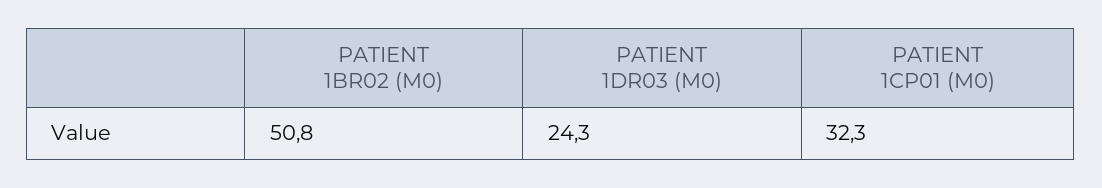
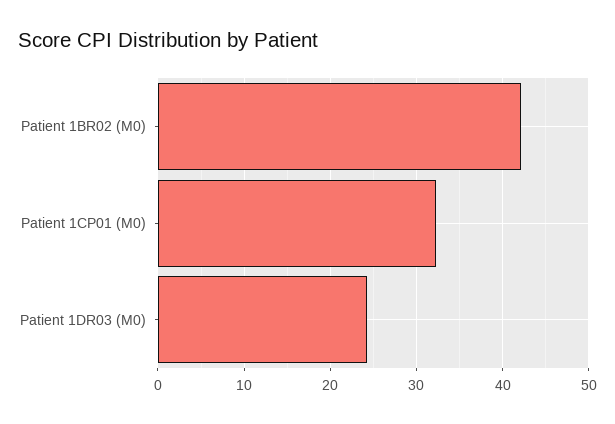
  {
-   "PATIENT 1BR02 (M0)": 50.8,
+   "PATIENT 1BR02 (M0)": 42,
    "PATIENT 1DR03 (M0)": 24.3,
    "PATIENT 1CP01 (M0)": 32.3
  }

